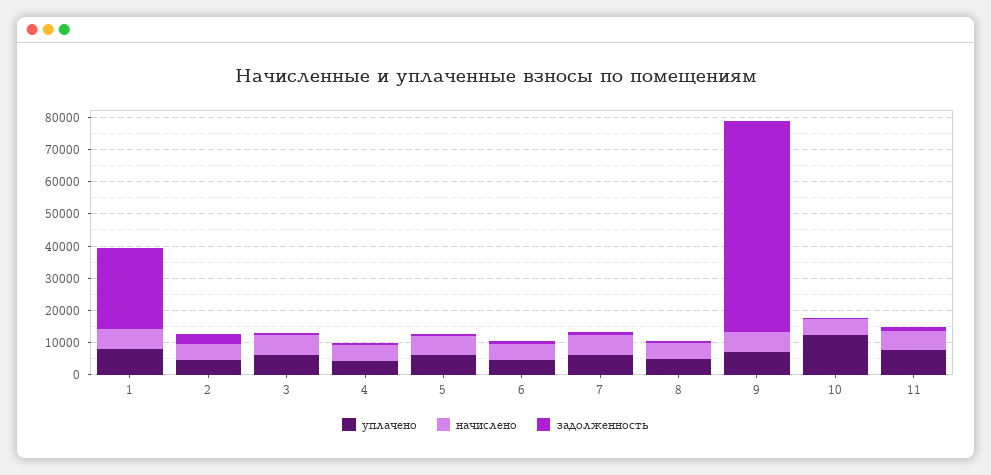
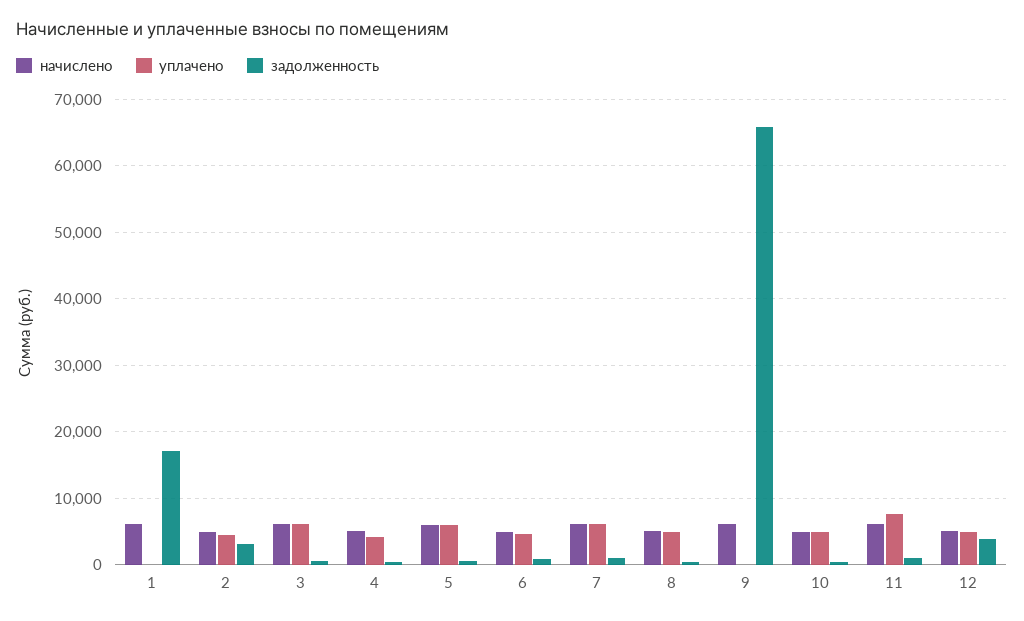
  {
    "уплачено": {
-     "1": 7500,
+     "1": 0,
      "2": 5000,
      "3": 6000,
      "4": 4000,
      "5": 6000,
      "6": 5000,
      "7": 6000,
      "8": 5000,
-     "9": 7500,
+     "9": 0,
-     "10": 12500,
+     "10": 5000,
-     "11": 8000
+     "11": 8000,
+     "12": 5000
    },
    "начислено": {
      "1": 6000,
      "2": 5000,
      "3": 6000,
      "4": 5000,
      "5": 6000,
      "6": 5000,
      "7": 6000,
      "8": 5000,
      "9": 6000,
      "10": 5000,
-     "11": 6000
+     "11": 6000,
+     "12": 5000
    },
    "задолженность": {
-     "1": 25000,
+     "1": 17000,
      "2": 3000,
      "3": 1000,
      "4": 0,
      "5": 1000,
      "6": 1000,
      "7": 1000,
      "8": 0,
      "9": 66000,
      "10": 0,
-     "11": 1000
+     "11": 1000,
+     "12": 4000
    }
  }

